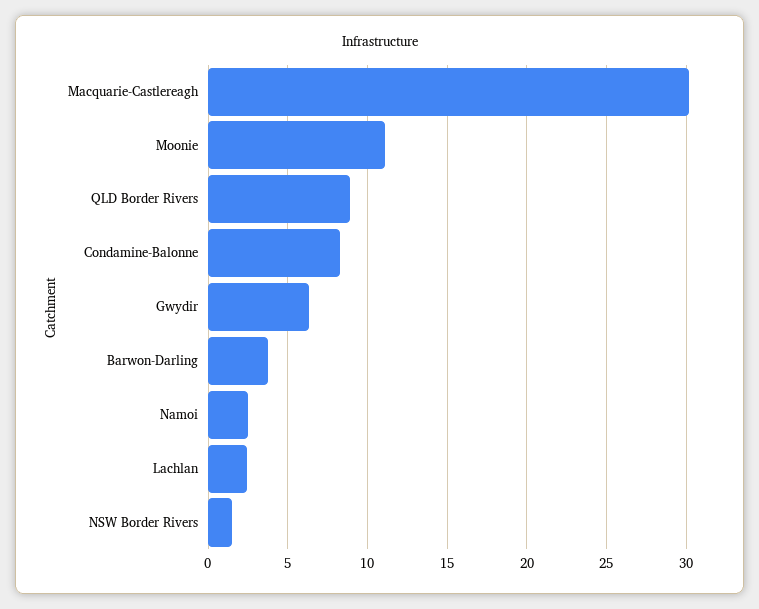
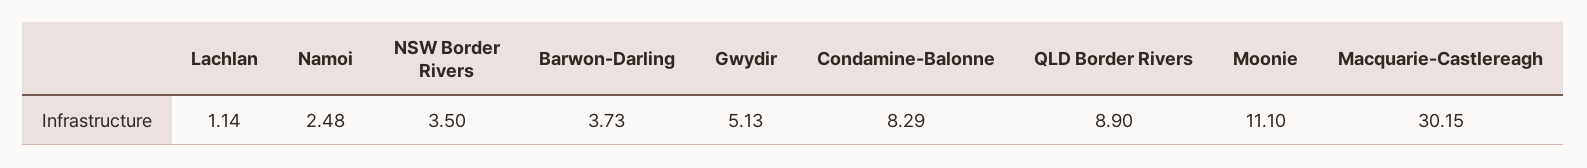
  {
    "Macquarie-Castlereagh": 30.15,
    "Moonie": 11.1,
    "QLD Border Rivers": 8.9,
    "Condamine-Balonne": 8.29,
-   "Gwydir": 6.5,
+   "Gwydir": 5.13,
    "Barwon-Darling": 3.73,
    "Namoi": 2.48,
-   "Lachlan": 2.5,
+   "Lachlan": 1.14,
-   "NSW Border Rivers": 1.5
+   "NSW Border Rivers": 3.5
  }

